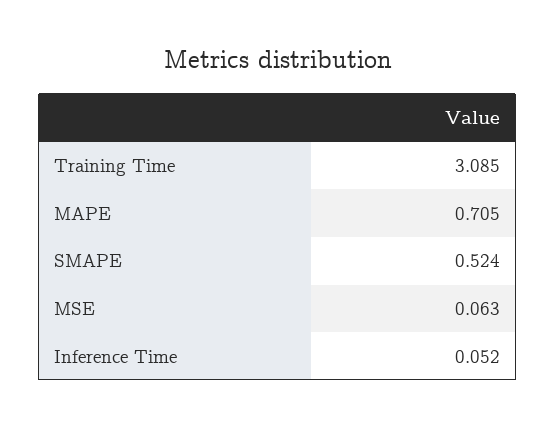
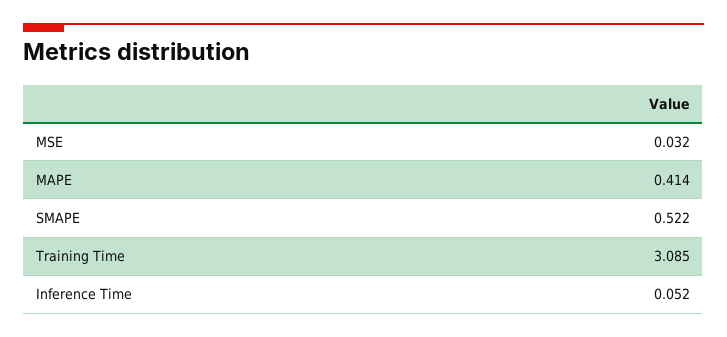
  {
    "Training Time": 3.085,
-   "MAPE": 0.705,
+   "MAPE": 0.414,
-   "SMAPE": 0.524,
+   "SMAPE": 0.522,
-   "MSE": 0.063,
+   "MSE": 0.032,
    "Inference Time": 0.052
  }

